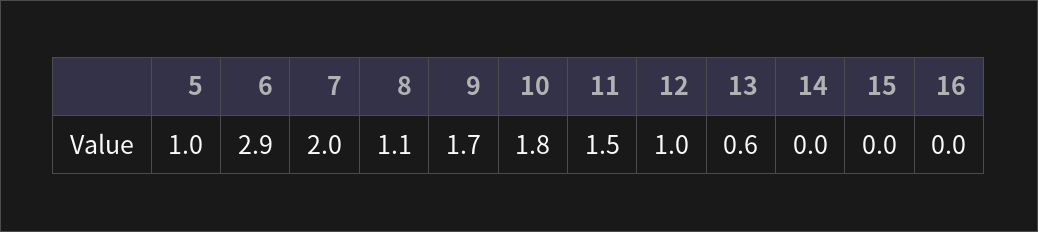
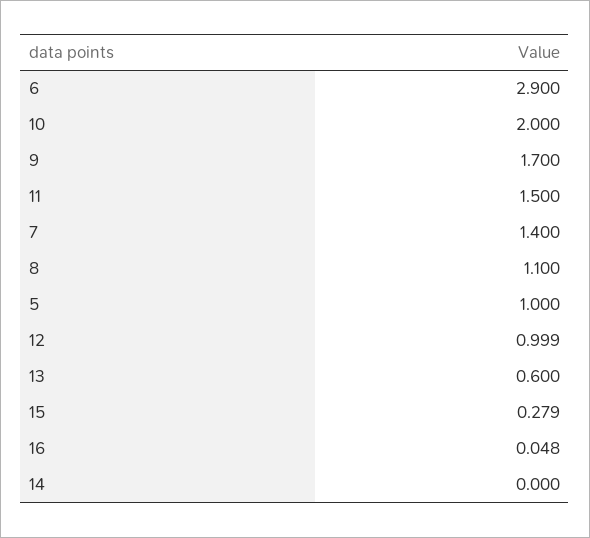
  {
    "5": 1,
    "6": 2.9,
-   "7": 2,
+   "7": 1.4,
    "8": 1.1,
    "9": 1.7,
-   "10": 1.8,
+   "10": 2,
    "11": 1.5,
-   "12": 1,
+   "12": 0.999,
    "13": 0.6,
    "14": 0,
-   "15": 0,
+   "15": 0.279,
-   "16": 0
+   "16": 0.048
  }

